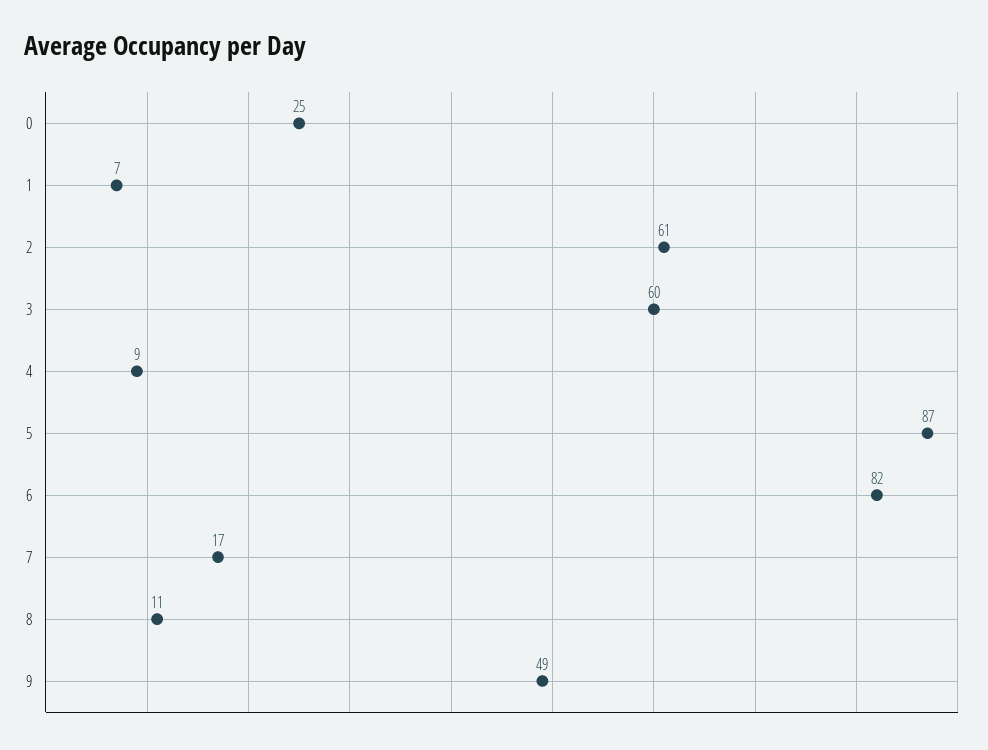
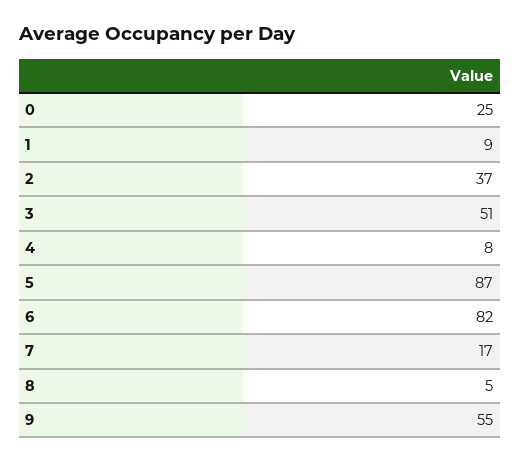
  {
    "0": 25,
-   "1": 7,
+   "1": 9,
-   "2": 61,
+   "2": 37,
-   "3": 60,
+   "3": 51,
-   "4": 9,
+   "4": 8,
    "5": 87,
    "6": 82,
    "7": 17,
-   "8": 11,
+   "8": 5,
-   "9": 49
+   "9": 55
  }

